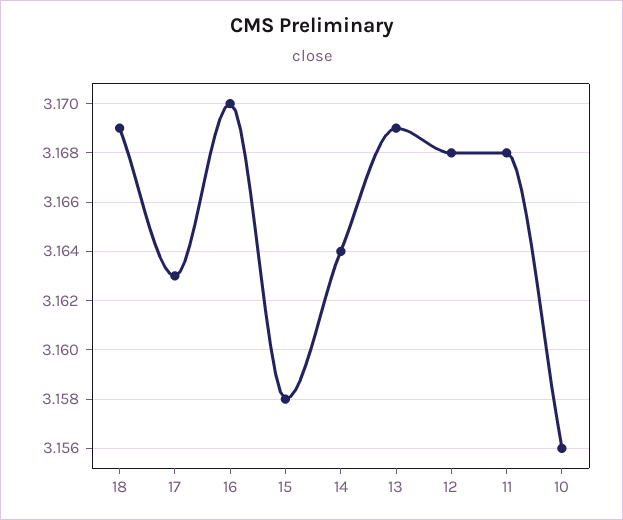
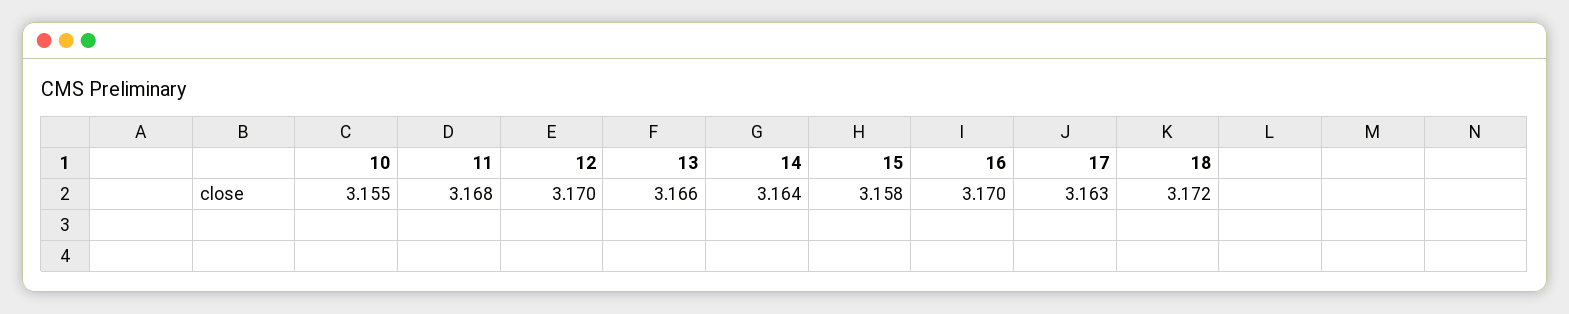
  {
-   "18": 3.169,
+   "18": 3.172,
    "17": 3.163,
    "16": 3.17,
    "15": 3.158,
    "14": 3.164,
-   "13": 3.169,
+   "13": 3.166,
-   "12": 3.168,
+   "12": 3.17,
    "11": 3.168,
-   "10": 3.156
+   "10": 3.155
  }

